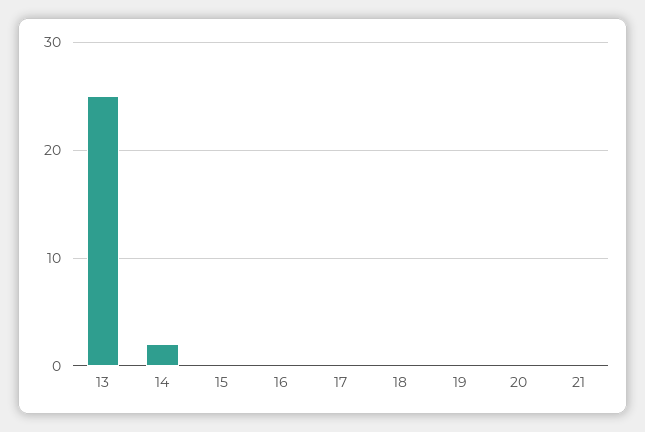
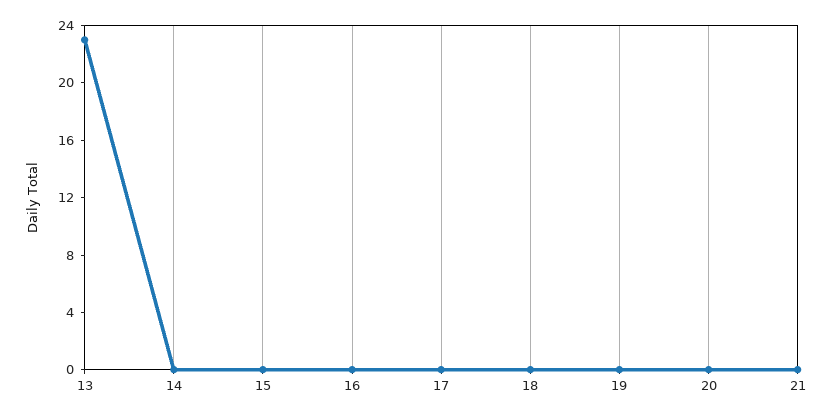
  {
-   "13": 25,
+   "13": 23,
-   "14": 2,
+   "14": 0,
    "15": 0,
    "16": 0,
    "17": 0,
    "18": 0,
    "19": 0,
    "20": 0,
    "21": 0
  }

